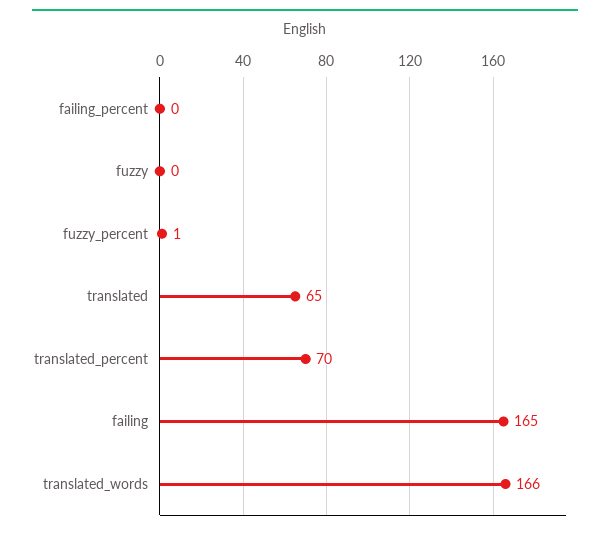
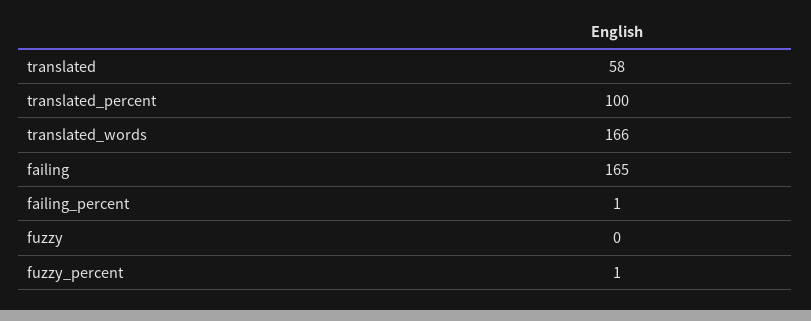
  {
-   "failing_percent": 0,
+   "failing_percent": 1,
    "fuzzy": 0,
    "fuzzy_percent": 1,
-   "translated": 65,
+   "translated": 58,
-   "translated_percent": 70,
+   "translated_percent": 100,
    "failing": 165,
    "translated_words": 166
  }

